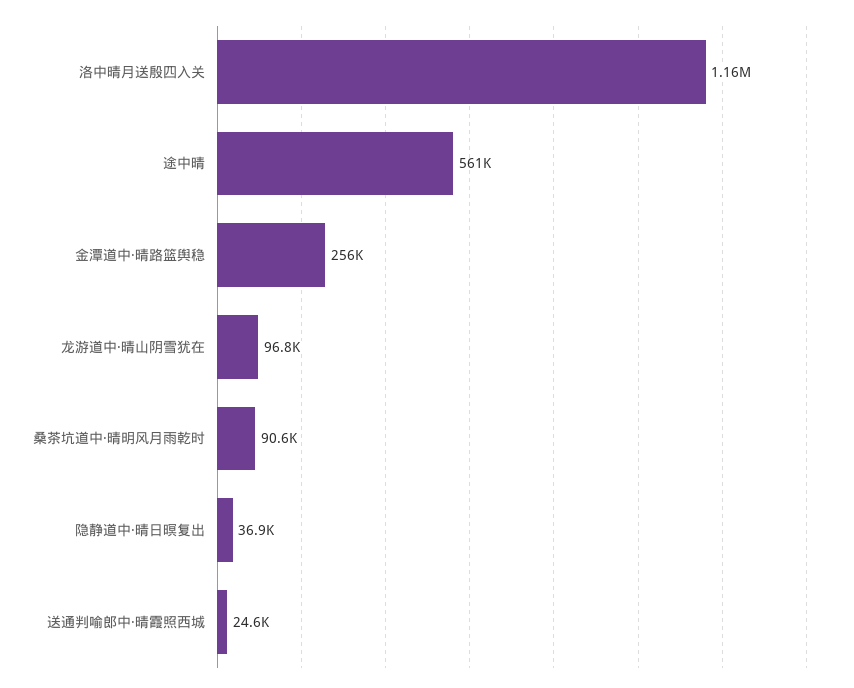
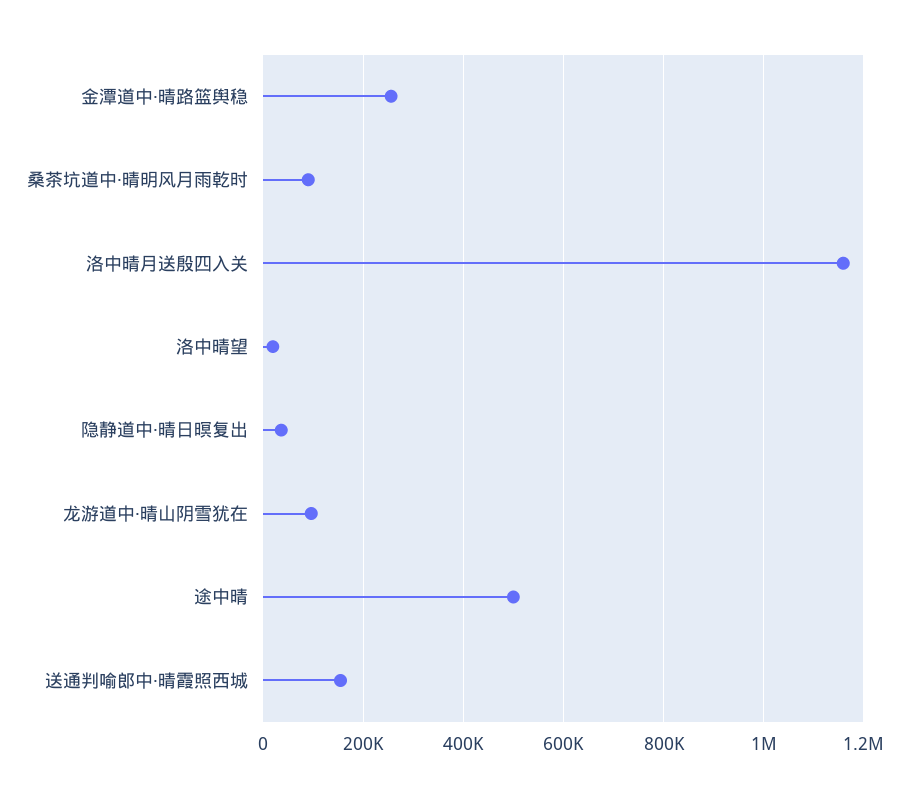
  {
    "洛中晴月送殷四入关": 1160000,
-   "途中晴": 561000,
+   "途中晴": 500000,
    "金潭道中·晴路篮舆稳": 256000,
    "龙游道中·晴山阴雪犹在": 96800,
    "桑茶坑道中·晴明风月雨乾时": 90600,
    "隐静道中·晴日暝复出": 36900,
-   "送通判喻郎中·晴霞照西城": 24600
+   "送通判喻郎中·晴霞照西城": 160000,
+   "洛中晴望": 20000
  }

